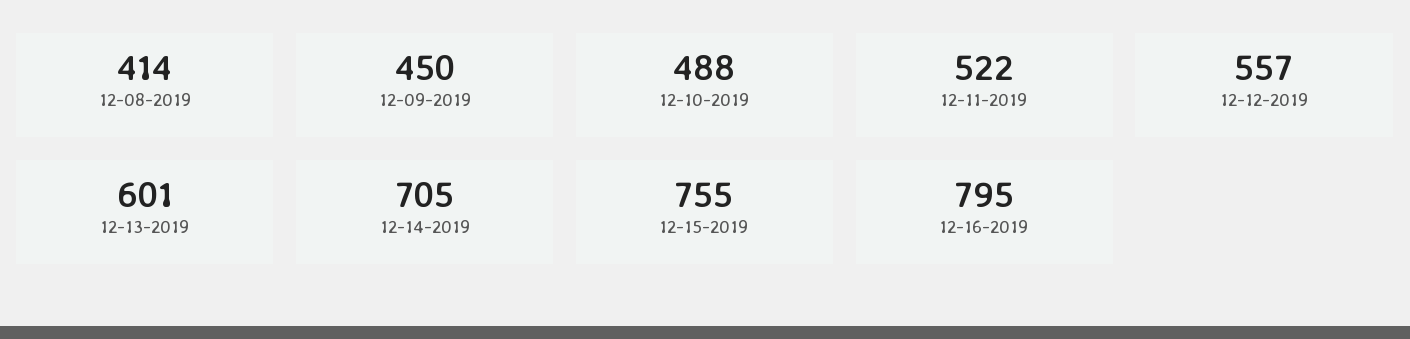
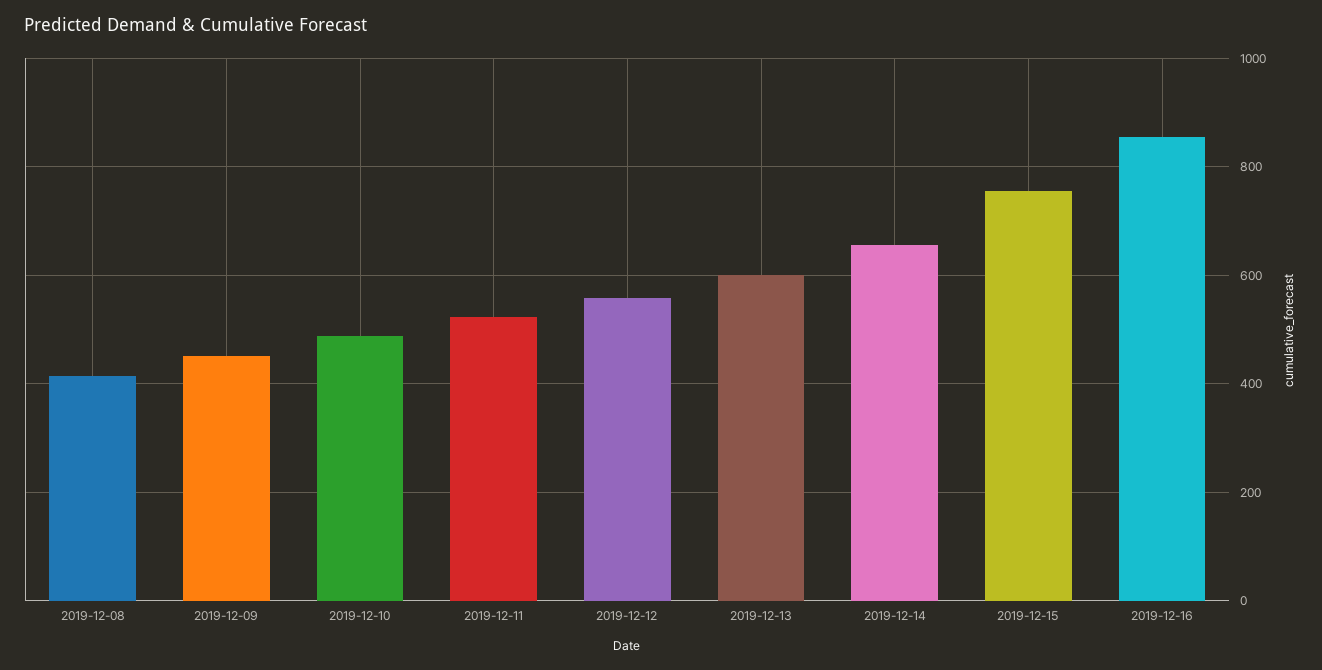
  {
    "12-08-2019": 414,
    "12-09-2019": 450,
    "12-10-2019": 488,
    "12-11-2019": 522,
    "12-12-2019": 557,
    "12-13-2019": 601,
-   "12-14-2019": 705,
+   "12-14-2019": 660,
    "12-15-2019": 755,
-   "12-16-2019": 795
+   "12-16-2019": 860
  }

